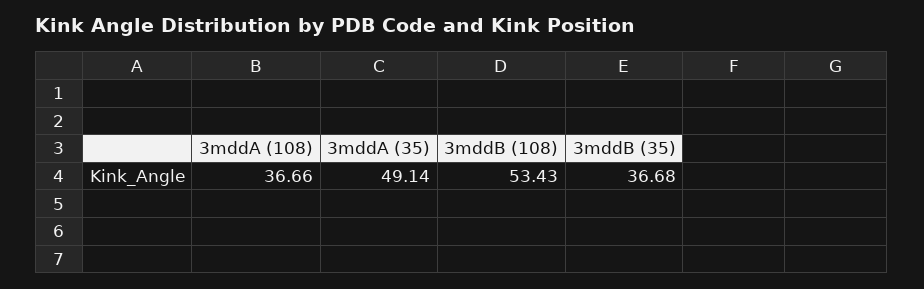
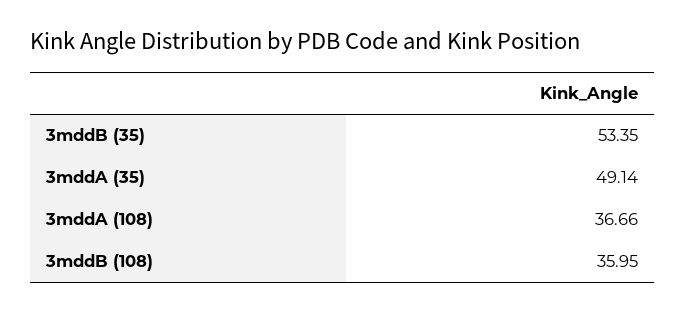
  {
    "3mddA (108)": 36.66,
    "3mddA (35)": 49.14,
-   "3mddB (108)": 53.43,
+   "3mddB (108)": 35.95,
-   "3mddB (35)": 36.68
+   "3mddB (35)": 53.35
  }

